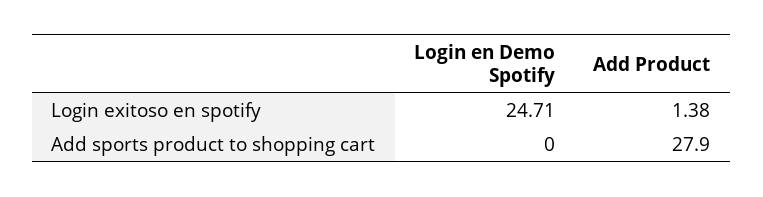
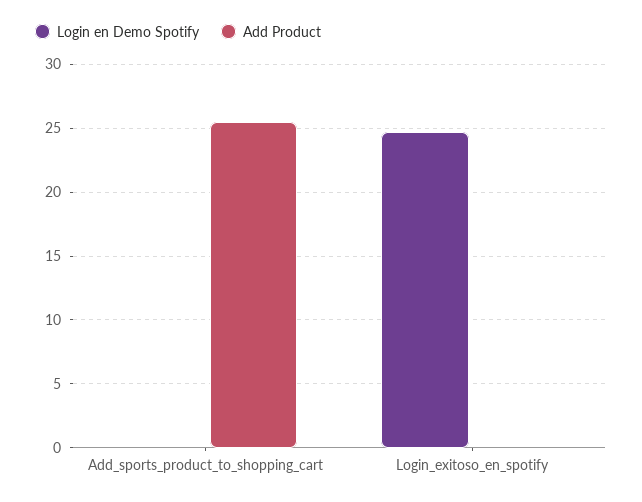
  {
    "Login en Demo Spotify": {
      "Login exitoso en spotify": 24.71,
      "Add sports product to shopping cart": 0
    },
    "Add Product": {
-     "Login exitoso en spotify": 1.38,
+     "Login exitoso en spotify": 0,
-     "Add sports product to shopping cart": 27.9
+     "Add sports product to shopping cart": 25.5
    }
  }

